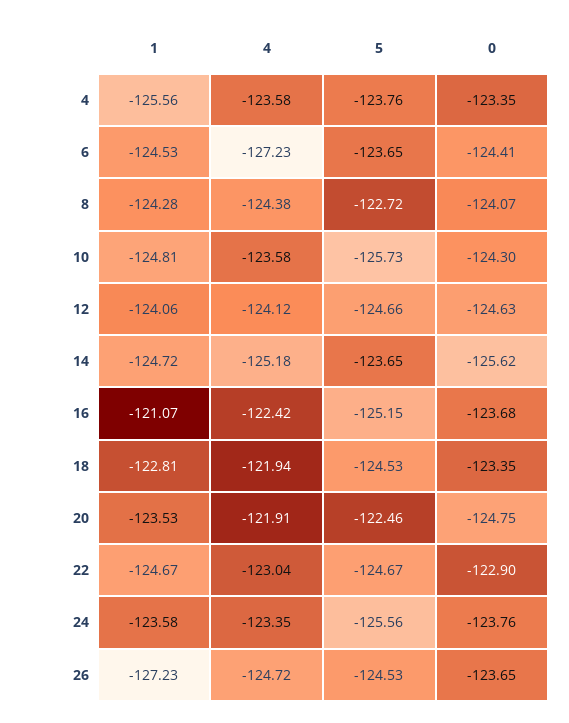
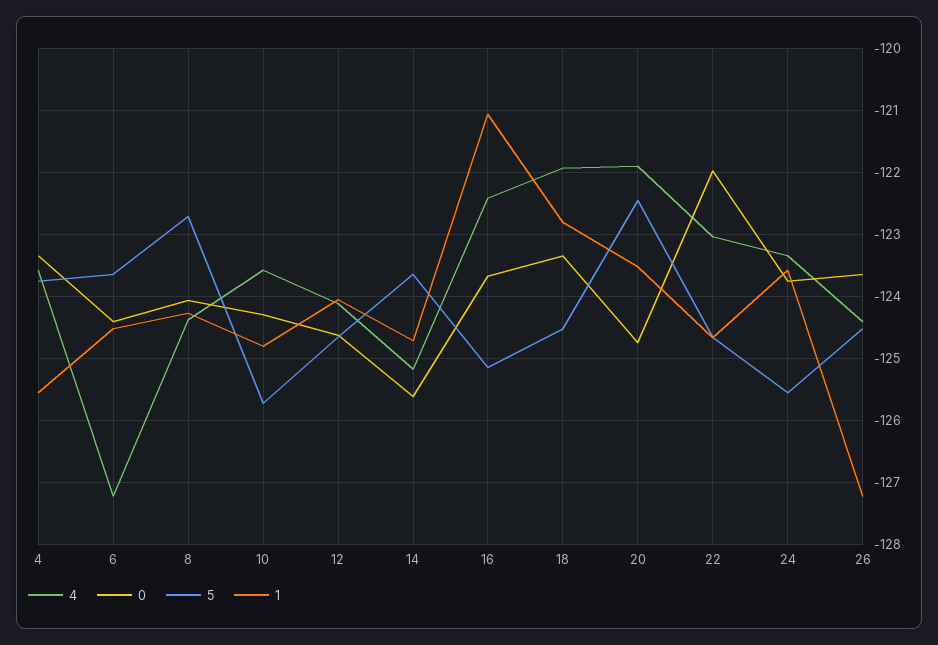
  {
    "1": {
      "4": -125.56,
      "6": -124.53,
      "8": -124.28,
      "10": -124.81,
      "12": -124.06,
      "14": -124.72,
      "16": -121.07,
      "18": -122.81,
      "20": -123.53,
      "22": -124.67,
      "24": -123.58,
      "26": -127.23
    },
    "4": {
      "4": -123.58,
      "6": -127.23,
      "8": -124.38,
      "10": -123.58,
      "12": -124.12,
      "14": -125.18,
      "16": -122.42,
      "18": -121.94,
      "20": -121.91,
      "22": -123.04,
      "24": -123.35,
-     "26": -124.72
+     "26": -124.4
    },
    "5": {
      "4": -123.76,
      "6": -123.65,
      "8": -122.72,
      "10": -125.73,
      "12": -124.66,
      "14": -123.65,
      "16": -125.15,
      "18": -124.53,
      "20": -122.46,
      "22": -124.67,
      "24": -125.56,
      "26": -124.53
    },
    "0": {
      "4": -123.35,
      "6": -124.41,
      "8": -124.07,
      "10": -124.3,
      "12": -124.63,
      "14": -125.62,
      "16": -123.68,
      "18": -123.35,
      "20": -124.75,
-     "22": -122.9,
+     "22": -122,
      "24": -123.76,
      "26": -123.65
    }
  }

